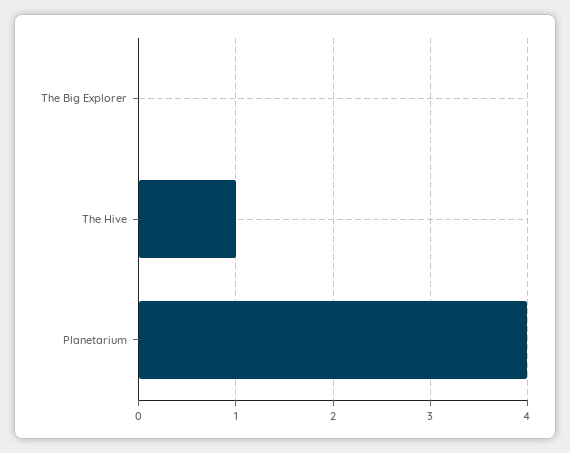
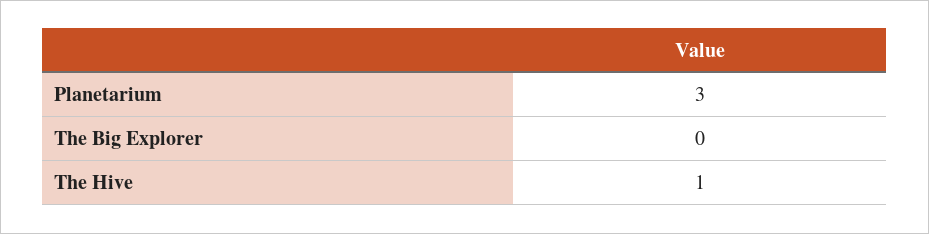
  {
    "The Big Explorer": 0,
    "The Hive": 1,
-   "Planetarium": 4
+   "Planetarium": 3
  }

